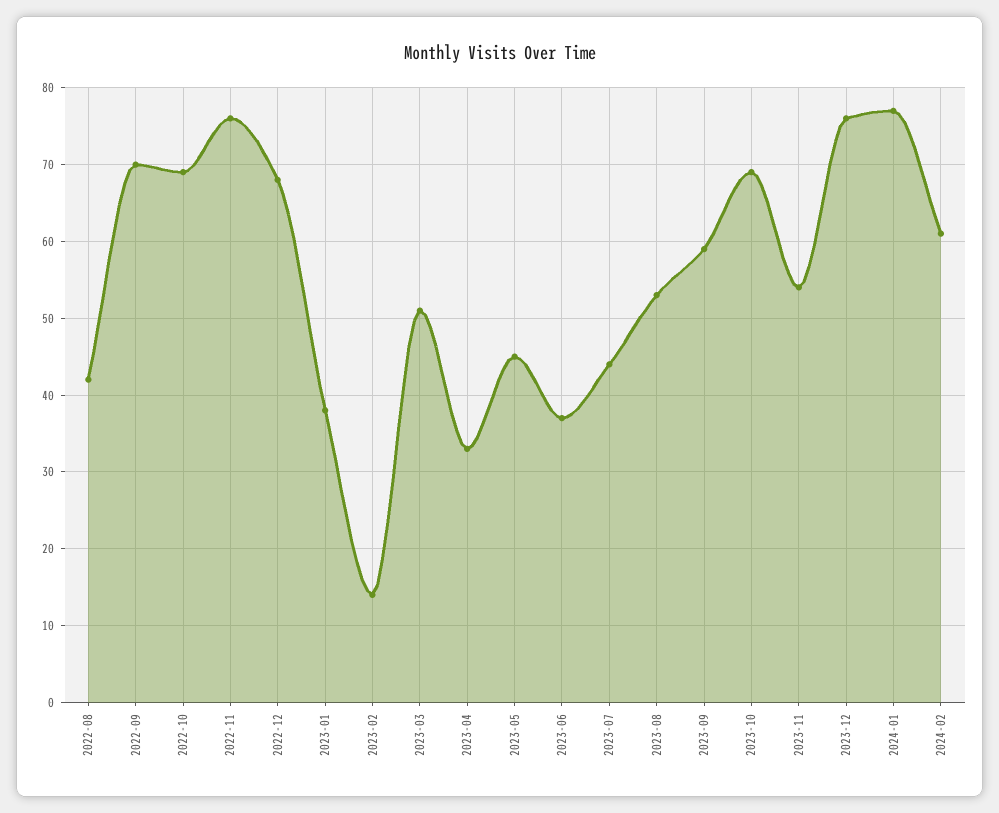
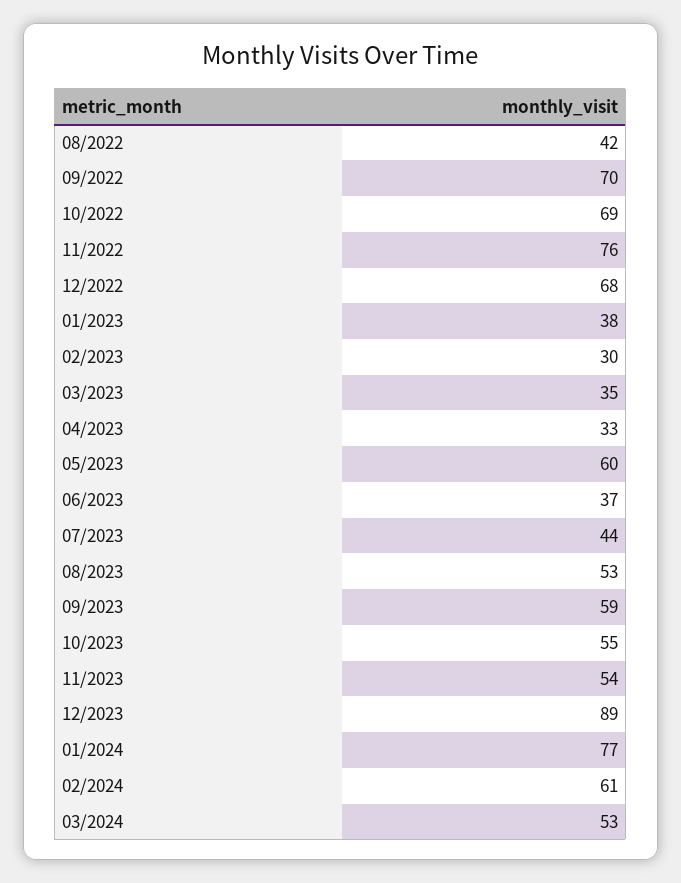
  {
    "2022-08": 42,
    "2022-09": 70,
    "2022-10": 69,
    "2022-11": 76,
    "2022-12": 68,
    "2023-01": 38,
-   "2023-02": 14,
+   "2023-02": 30,
-   "2023-03": 51,
+   "2023-03": 35,
    "2023-04": 33,
-   "2023-05": 45,
+   "2023-05": 60,
    "2023-06": 37,
    "2023-07": 44,
    "2023-08": 53,
    "2023-09": 59,
-   "2023-10": 69,
+   "2023-10": 55,
    "2023-11": 54,
-   "2023-12": 76,
+   "2023-12": 89,
    "2024-01": 77,
-   "2024-02": 61
+   "2024-02": 61,
+   "03/2024": 53
  }

